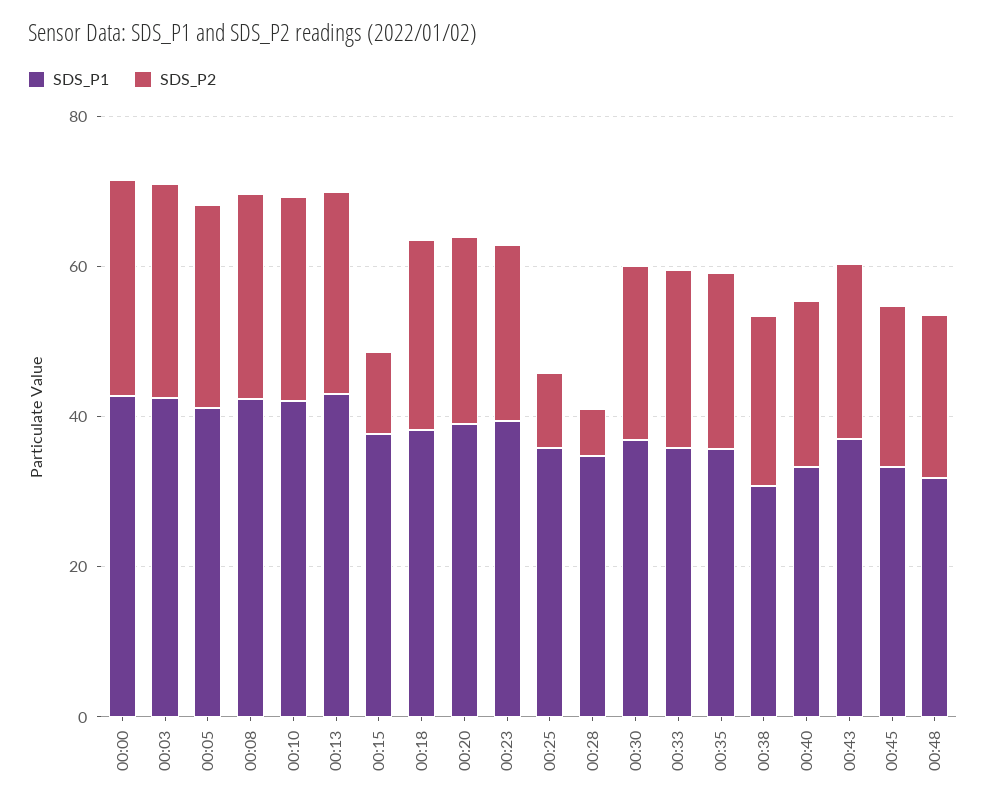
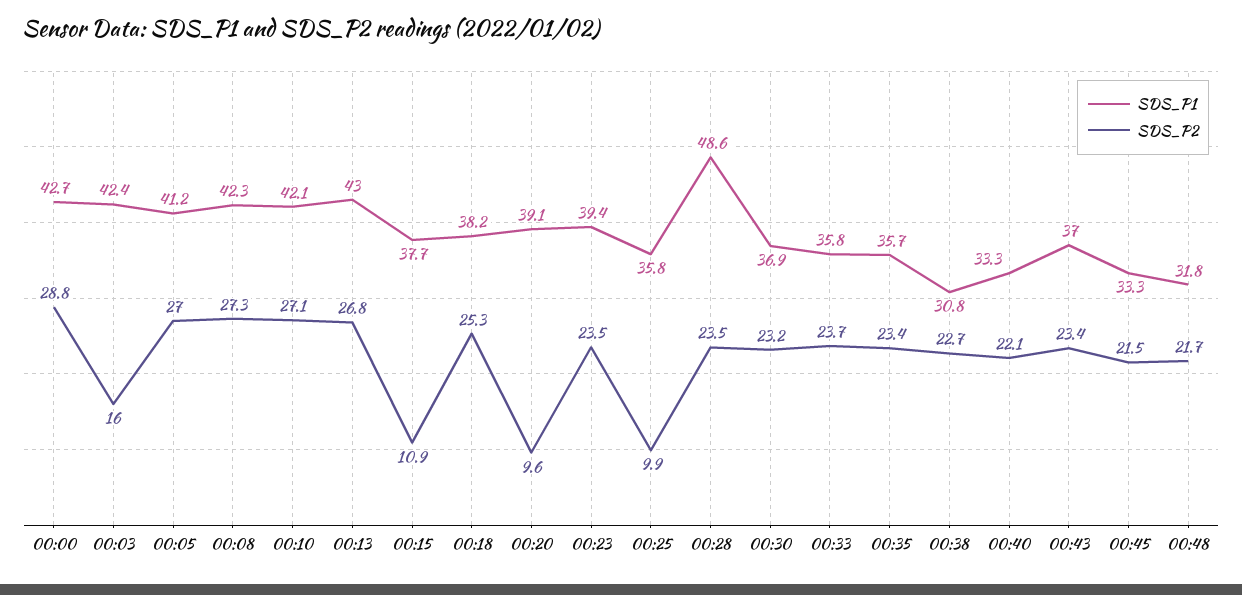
  {
    "SDS_P1": {
      "00:00": 42.7,
      "00:03": 42.4,
      "00:05": 41.2,
      "00:08": 42.3,
      "00:10": 42.1,
      "00:13": 43,
      "00:15": 37.7,
      "00:18": 38.2,
      "00:20": 39.1,
      "00:23": 39.4,
      "00:25": 35.8,
-     "00:28": 35,
+     "00:28": 48.6,
      "00:30": 36.9,
      "00:33": 35.8,
      "00:35": 35.7,
      "00:38": 30.8,
      "00:40": 33.3,
      "00:43": 37,
      "00:45": 33.3,
      "00:48": 31.8
    },
    "SDS_P2": {
      "00:00": 28.8,
-     "00:03": 30,
+     "00:03": 16,
      "00:05": 27,
      "00:08": 27.3,
      "00:10": 27.1,
      "00:13": 26.8,
      "00:15": 10.9,
      "00:18": 25.3,
-     "00:20": 25,
+     "00:20": 9.6,
      "00:23": 23.5,
      "00:25": 9.9,
-     "00:28": 5,
+     "00:28": 23.5,
      "00:30": 23.2,
      "00:33": 23.7,
      "00:35": 23.4,
      "00:38": 22.7,
      "00:40": 22.1,
      "00:43": 23.4,
      "00:45": 21.5,
      "00:48": 21.7
    }
  }

